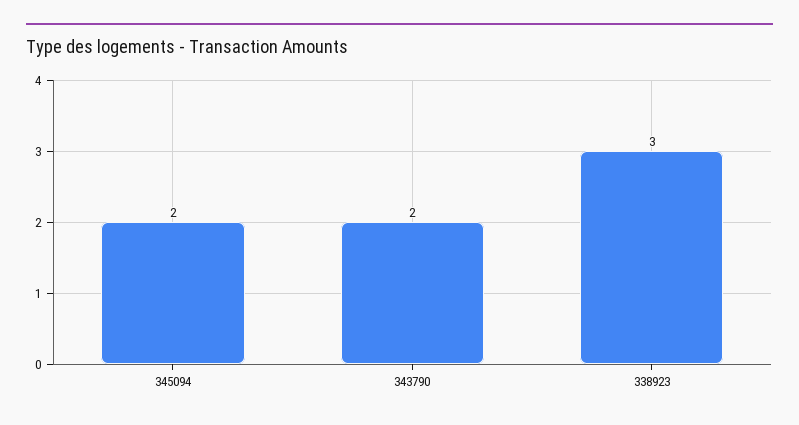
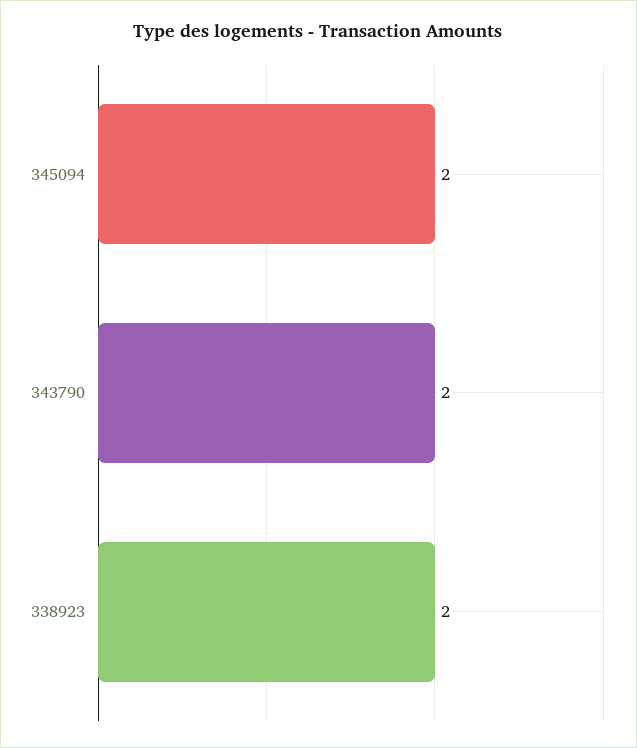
  {
    "345094": 2,
    "343790": 2,
-   "338923": 3
+   "338923": 2
  }

